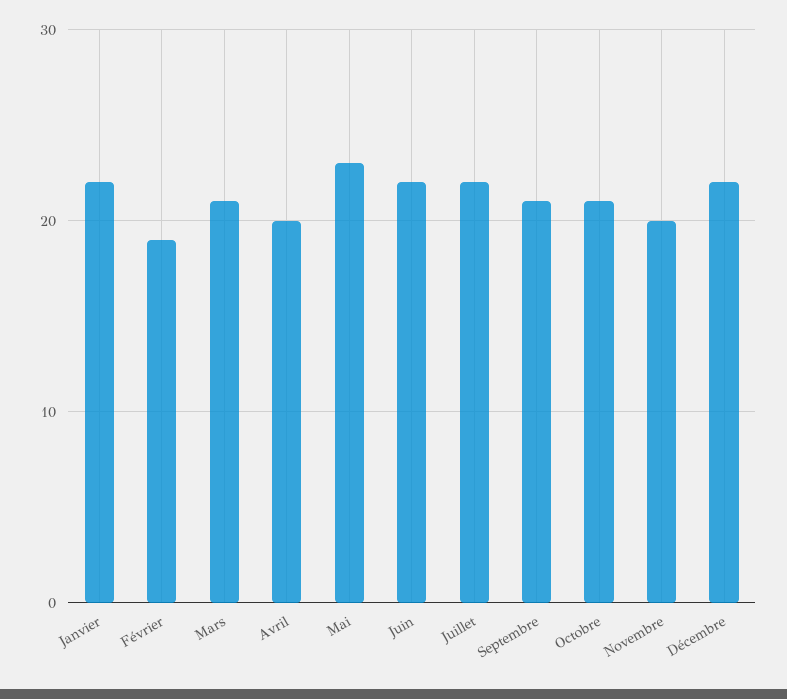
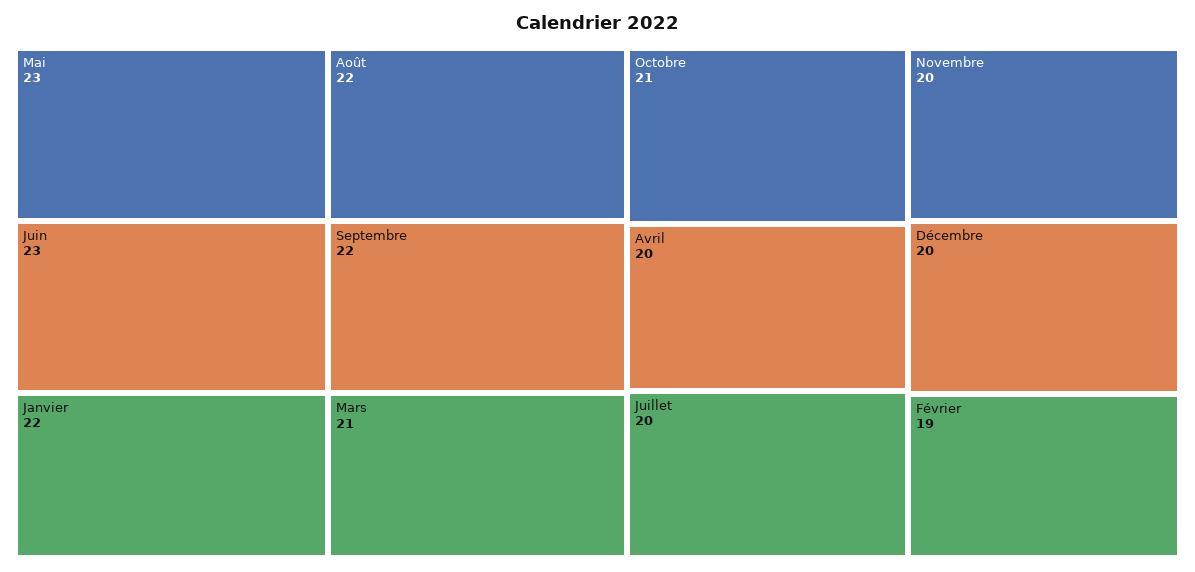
  {
    "Janvier": 22,
    "Février": 19,
    "Mars": 21,
    "Avril": 20,
    "Mai": 23,
-   "Juin": 22,
+   "Juin": 23,
-   "Juillet": 22,
+   "Juillet": 20,
-   "Septembre": 21,
+   "Septembre": 22,
    "Octobre": 21,
    "Novembre": 20,
-   "Décembre": 22
+   "Décembre": 20,
+   "Août": 22
  }

